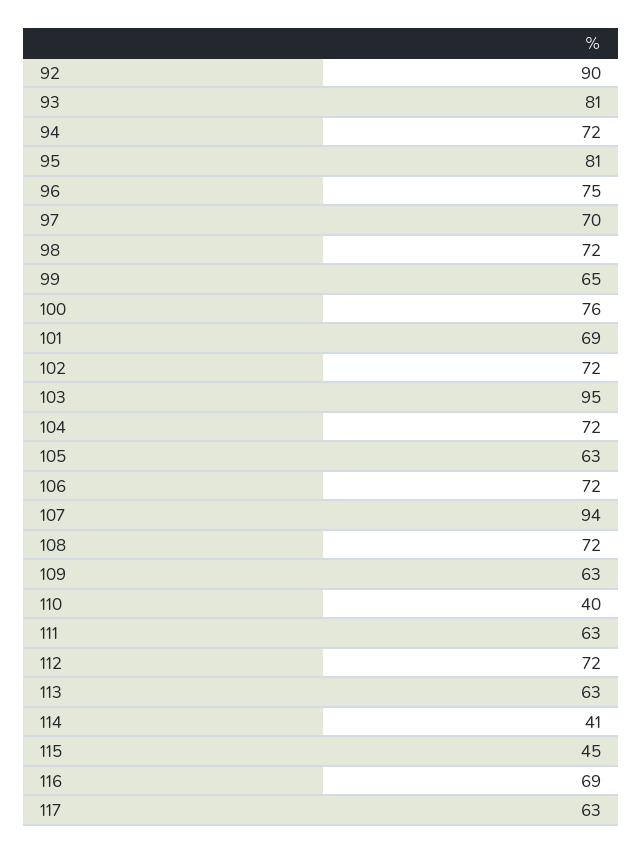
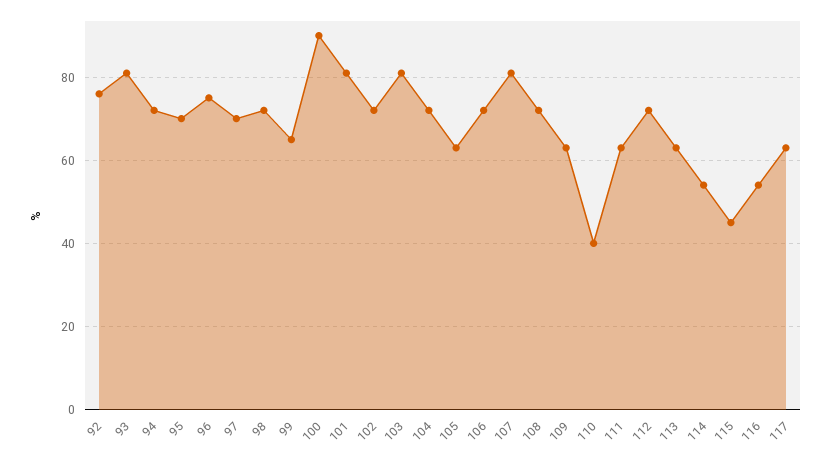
  {
-   "92": 90,
+   "92": 75,
    "93": 81,
    "94": 72,
-   "95": 81,
+   "95": 70,
    "96": 75,
    "97": 70,
    "98": 72,
    "99": 65,
-   "100": 76,
+   "100": 90,
-   "101": 69,
+   "101": 80,
    "102": 72,
-   "103": 95,
+   "103": 80,
    "104": 72,
    "105": 63,
    "106": 72,
-   "107": 94,
+   "107": 80,
    "108": 72,
    "109": 63,
    "110": 40,
    "111": 63,
    "112": 72,
    "113": 63,
-   "114": 41,
+   "114": 55,
    "115": 45,
-   "116": 69,
+   "116": 55,
    "117": 63
  }

